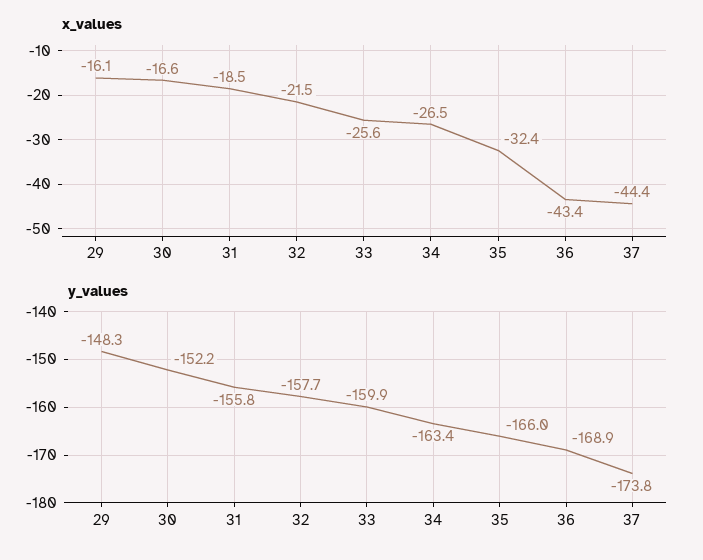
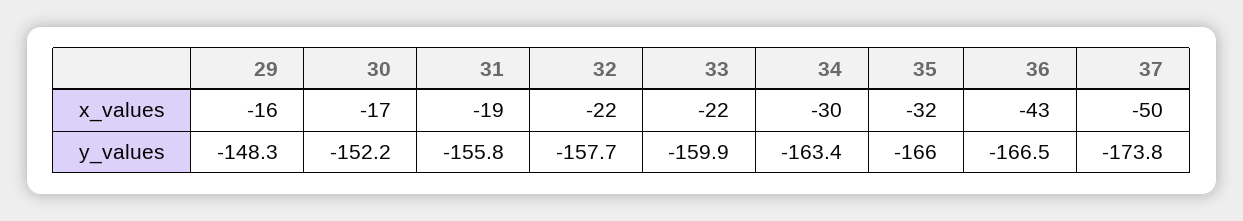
  {
    "x_values": {
      "29": -16.1,
      "30": -16.6,
      "31": -18.5,
      "32": -21.5,
-     "33": -25.6,
+     "33": -22,
-     "34": -26.5,
+     "34": -30,
      "35": -32.4,
      "36": -43.4,
-     "37": -44.4
+     "37": -50
    },
    "y_values": {
      "29": -148.3,
      "30": -152.2,
      "31": -155.8,
      "32": -157.7,
      "33": -159.9,
      "34": -163.4,
      "35": -166,
-     "36": -168.9,
+     "36": -166.5,
      "37": -173.8
    }
  }

